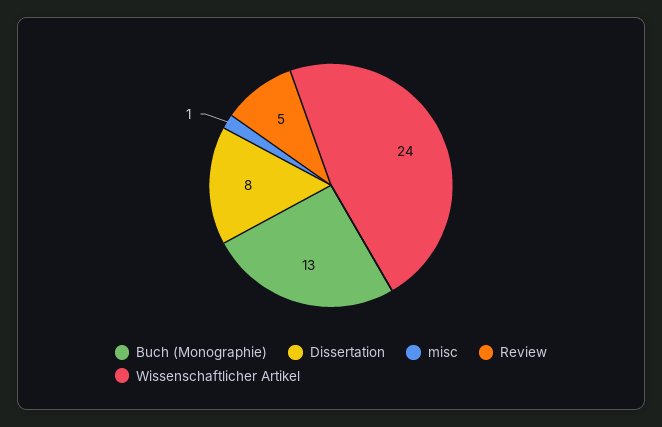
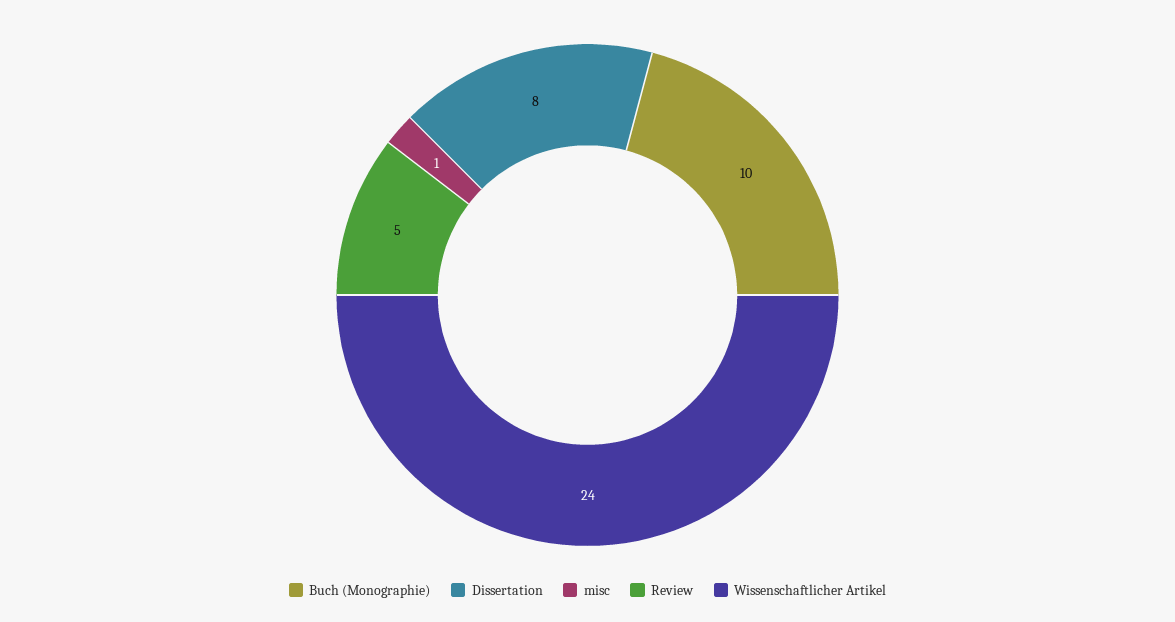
  {
-   "Buch (Monographie)": 13,
+   "Buch (Monographie)": 10,
    "Dissertation": 8,
    "misc": 1,
    "Review": 5,
    "Wissenschaftlicher Artikel": 24
  }

